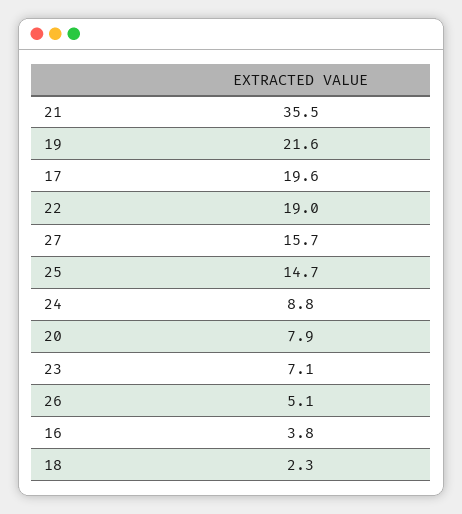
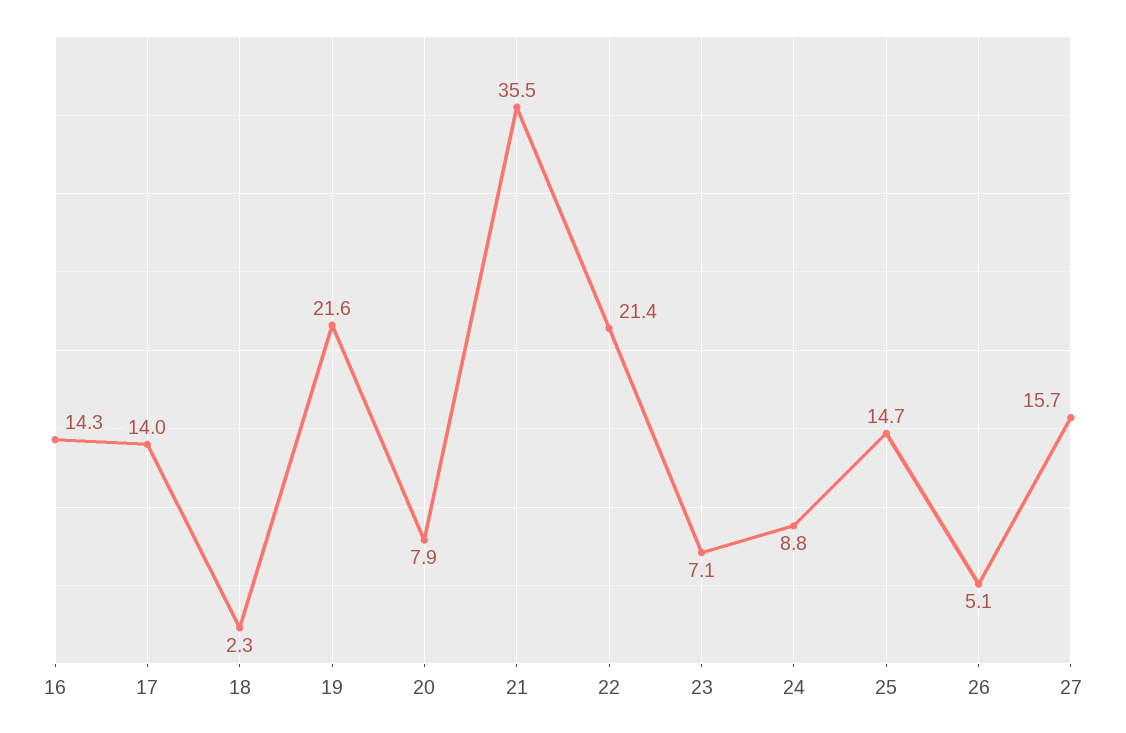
  {
    "21": 35.5,
    "19": 21.6,
-   "17": 19.6,
+   "17": 14,
-   "22": 19,
+   "22": 21.4,
    "27": 15.7,
    "25": 14.7,
    "24": 8.8,
    "20": 7.9,
    "23": 7.1,
    "26": 5.1,
-   "16": 3.8,
+   "16": 14.3,
    "18": 2.3
  }

